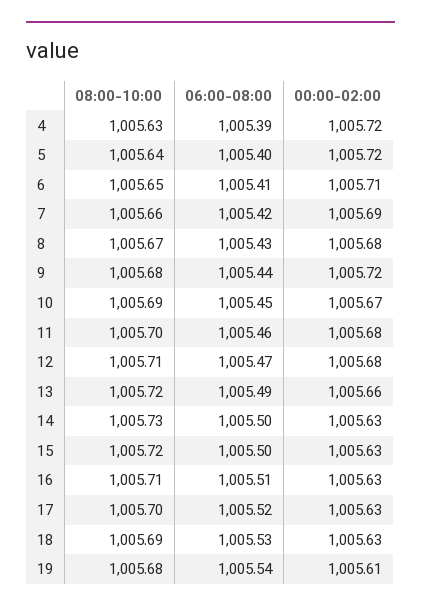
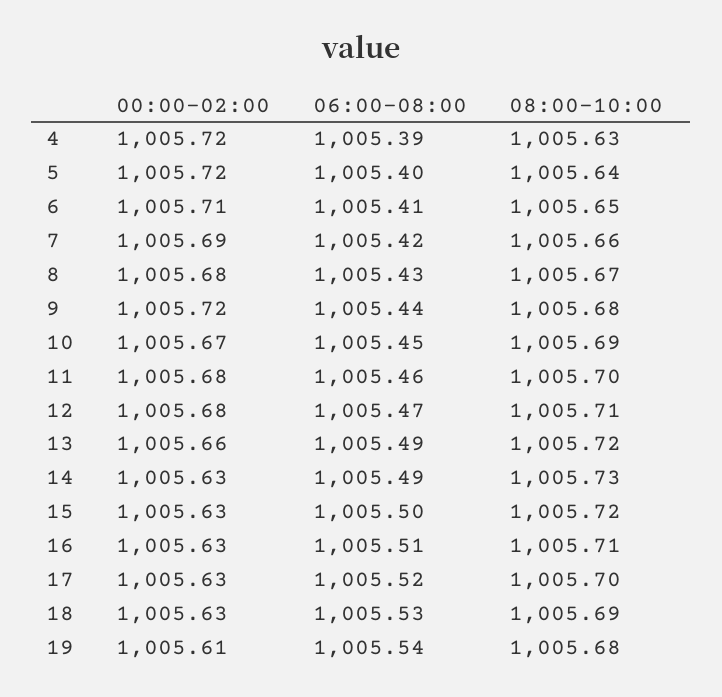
  {
    "08:00-10:00": {
      "4": 1005.63,
      "5": 1005.64,
      "6": 1005.65,
      "7": 1005.66,
      "8": 1005.67,
      "9": 1005.68,
      "10": 1005.69,
      "11": 1005.7,
      "12": 1005.71,
      "13": 1005.72,
      "14": 1005.73,
      "15": 1005.72,
      "16": 1005.71,
      "17": 1005.7,
      "18": 1005.69,
      "19": 1005.68
    },
    "06:00-08:00": {
      "4": 1005.39,
      "5": 1005.4,
      "6": 1005.41,
      "7": 1005.42,
      "8": 1005.43,
      "9": 1005.44,
      "10": 1005.45,
      "11": 1005.46,
      "12": 1005.47,
      "13": 1005.49,
-     "14": 1005.5,
+     "14": 1005.49,
      "15": 1005.5,
      "16": 1005.51,
      "17": 1005.52,
      "18": 1005.53,
      "19": 1005.54
    },
    "00:00-02:00": {
      "4": 1005.72,
      "5": 1005.72,
      "6": 1005.71,
      "7": 1005.69,
      "8": 1005.68,
      "9": 1005.72,
      "10": 1005.67,
      "11": 1005.68,
      "12": 1005.68,
      "13": 1005.66,
      "14": 1005.63,
      "15": 1005.63,
      "16": 1005.63,
      "17": 1005.63,
      "18": 1005.63,
      "19": 1005.61
    }
  }

